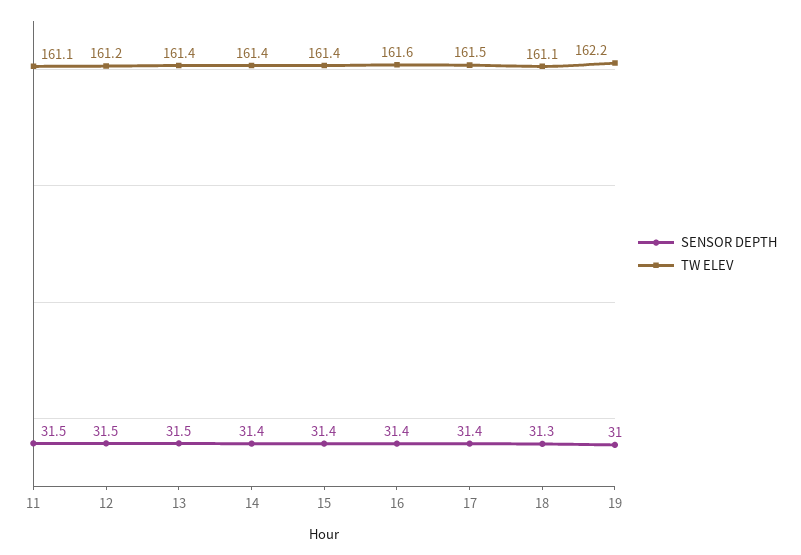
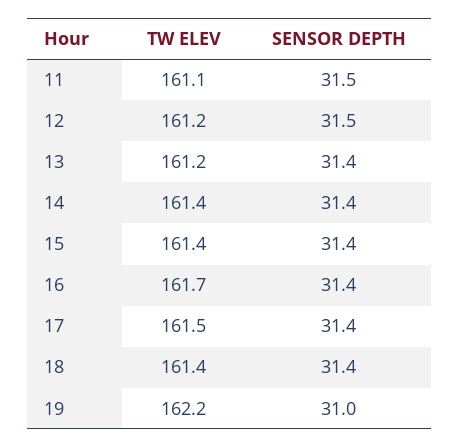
  {
    "SENSOR DEPTH": {
      "11": 31.5,
      "12": 31.5,
-     "13": 31.5,
+     "13": 31.4,
      "14": 31.4,
      "15": 31.4,
      "16": 31.4,
      "17": 31.4,
-     "18": 31.3,
+     "18": 31.4,
      "19": 31
    },
    "TW ELEV": {
      "11": 161.1,
      "12": 161.2,
-     "13": 161.4,
+     "13": 161.2,
      "14": 161.4,
      "15": 161.4,
-     "16": 161.6,
+     "16": 161.7,
      "17": 161.5,
-     "18": 161.1,
+     "18": 161.4,
      "19": 162.2
    }
  }

